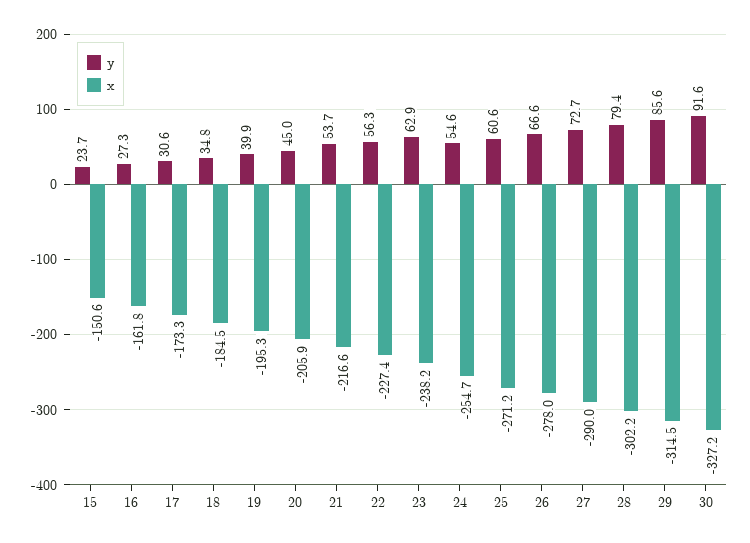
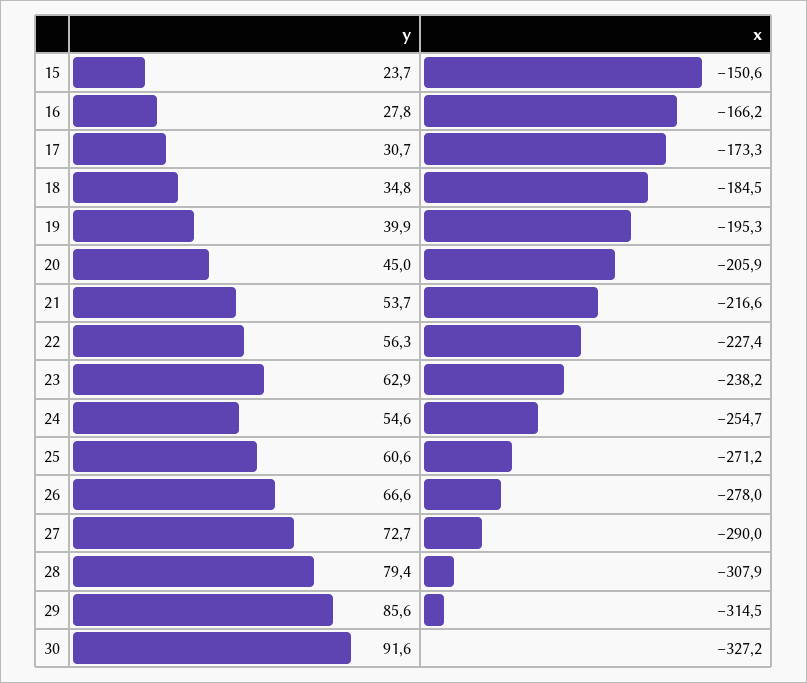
  {
    "y": {
      "15": 23.7,
-     "16": 27.3,
+     "16": 27.8,
-     "17": 30.6,
+     "17": 30.7,
      "18": 34.8,
      "19": 39.9,
      "20": 45,
      "21": 53.7,
      "22": 56.3,
      "23": 62.9,
      "24": 54.6,
      "25": 60.6,
      "26": 66.6,
      "27": 72.7,
      "28": 79.4,
      "29": 85.6,
      "30": 91.6
    },
    "x": {
      "15": -150.6,
-     "16": -161.8,
+     "16": -166.2,
      "17": -173.3,
      "18": -184.5,
      "19": -195.3,
      "20": -205.9,
      "21": -216.6,
      "22": -227.4,
      "23": -238.2,
      "24": -254.7,
      "25": -271.2,
      "26": -278,
      "27": -290,
-     "28": -302.2,
+     "28": -307.9,
      "29": -314.5,
      "30": -327.2
    }
  }

